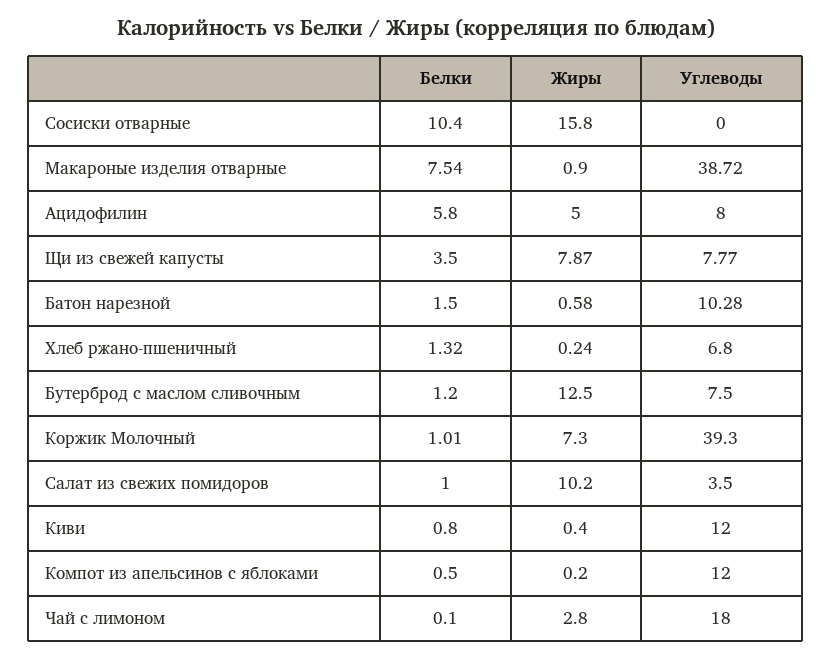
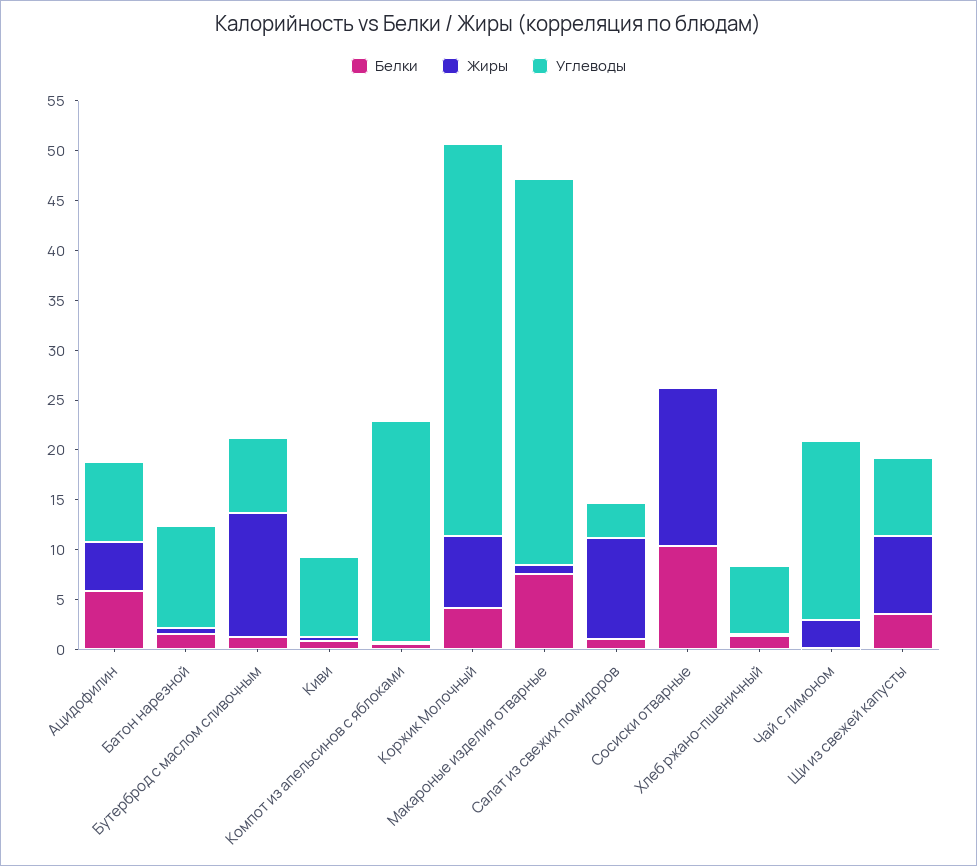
  {
    "Белки": {
      "Сосиски отварные": 10.4,
      "Макароные изделия отварные": 7.54,
      "Ацидофилин": 5.8,
      "Щи из свежей капусты": 3.5,
      "Батон нарезной": 1.5,
      "Хлеб ржано-пшеничный": 1.32,
      "Бутерброд с маслом сливочным": 1.2,
-     "Коржик Молочный": 1.01,
+     "Коржик Молочный": 4,
      "Салат из свежих помидоров": 1,
      "Киви": 0.8,
      "Компот из апельсинов с яблоками": 0.5,
      "Чай с лимоном": 0.1
    },
    "Жиры": {
      "Сосиски отварные": 15.8,
      "Макароные изделия отварные": 0.9,
      "Ацидофилин": 5,
      "Щи из свежей капусты": 7.87,
      "Батон нарезной": 0.58,
      "Хлеб ржано-пшеничный": 0.24,
      "Бутерброд с маслом сливочным": 12.5,
      "Коржик Молочный": 7.3,
      "Салат из свежих помидоров": 10.2,
      "Киви": 0.4,
      "Компот из апельсинов с яблоками": 0.2,
      "Чай с лимоном": 2.8
    },
    "Углеводы": {
      "Сосиски отварные": 0,
      "Макароные изделия отварные": 38.72,
      "Ацидофилин": 8,
      "Щи из свежей капусты": 7.77,
      "Батон нарезной": 10.28,
      "Хлеб ржано-пшеничный": 6.8,
      "Бутерброд с маслом сливочным": 7.5,
      "Коржик Молочный": 39.3,
      "Салат из свежих помидоров": 3.5,
-     "Киви": 12,
+     "Киви": 8,
-     "Компот из апельсинов с яблоками": 12,
+     "Компот из апельсинов с яблоками": 22,
      "Чай с лимоном": 18
    }
  }

